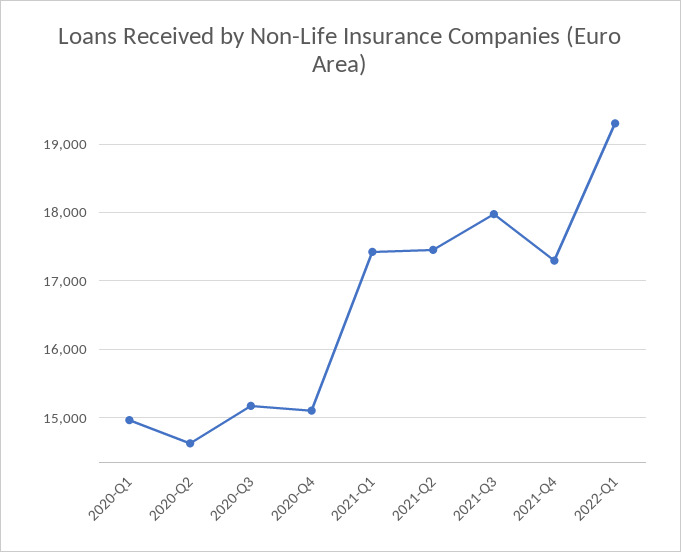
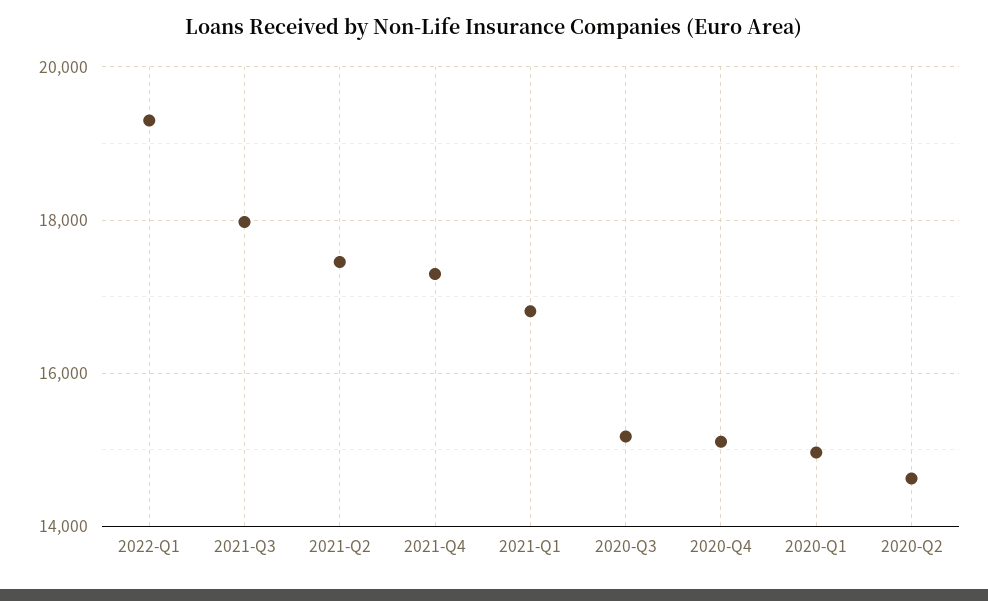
  {
    "2020-Q1": 15000,
    "2020-Q2": 14600,
    "2020-Q3": 15200,
    "2020-Q4": 15100,
-   "2021-Q1": 17400,
+   "2021-Q1": 16800,
    "2021-Q2": 17500,
    "2021-Q3": 18000,
    "2021-Q4": 17300,
    "2022-Q1": 19300
  }

